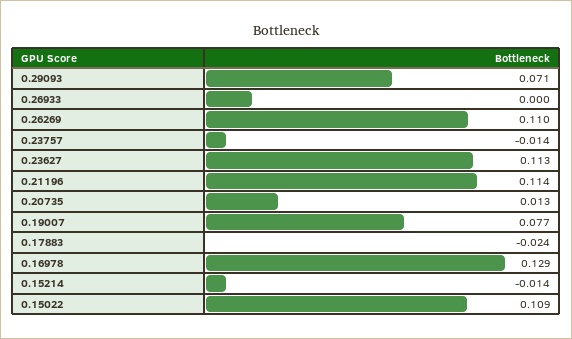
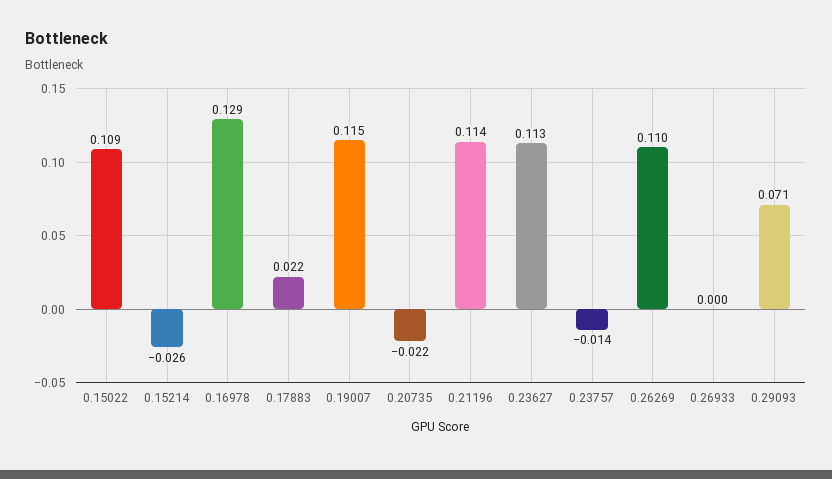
  {
    "0.29093": 0.071,
    "0.26933": 0,
    "0.26269": 0.11,
    "0.23757": -0.014,
    "0.23627": 0.113,
    "0.21196": 0.114,
-   "0.20735": 0.013,
+   "0.20735": -0.022,
-   "0.19007": 0.077,
+   "0.19007": 0.115,
-   "0.17883": -0.024,
+   "0.17883": 0.022,
    "0.16978": 0.129,
-   "0.15214": -0.014,
+   "0.15214": -0.026,
    "0.15022": 0.109
  }

